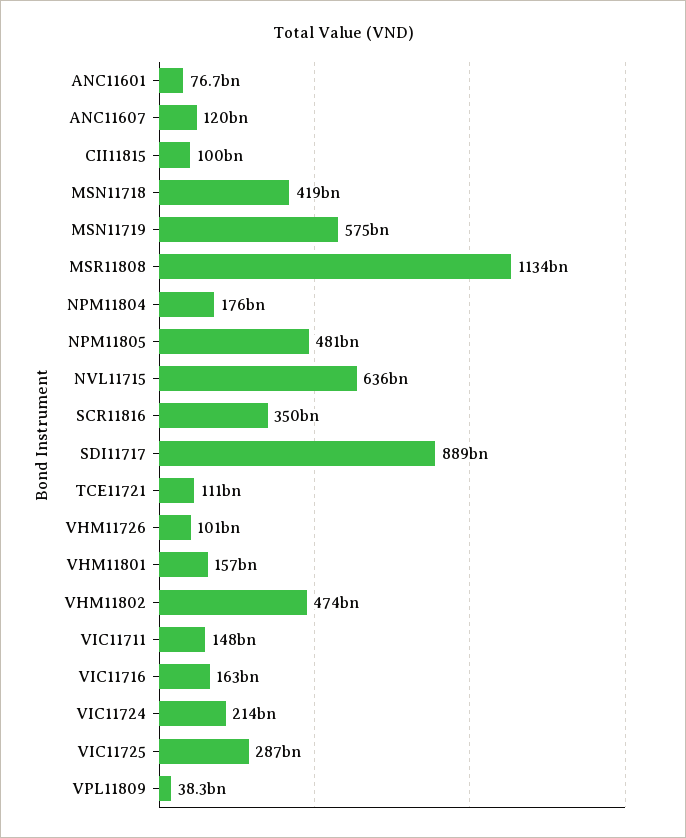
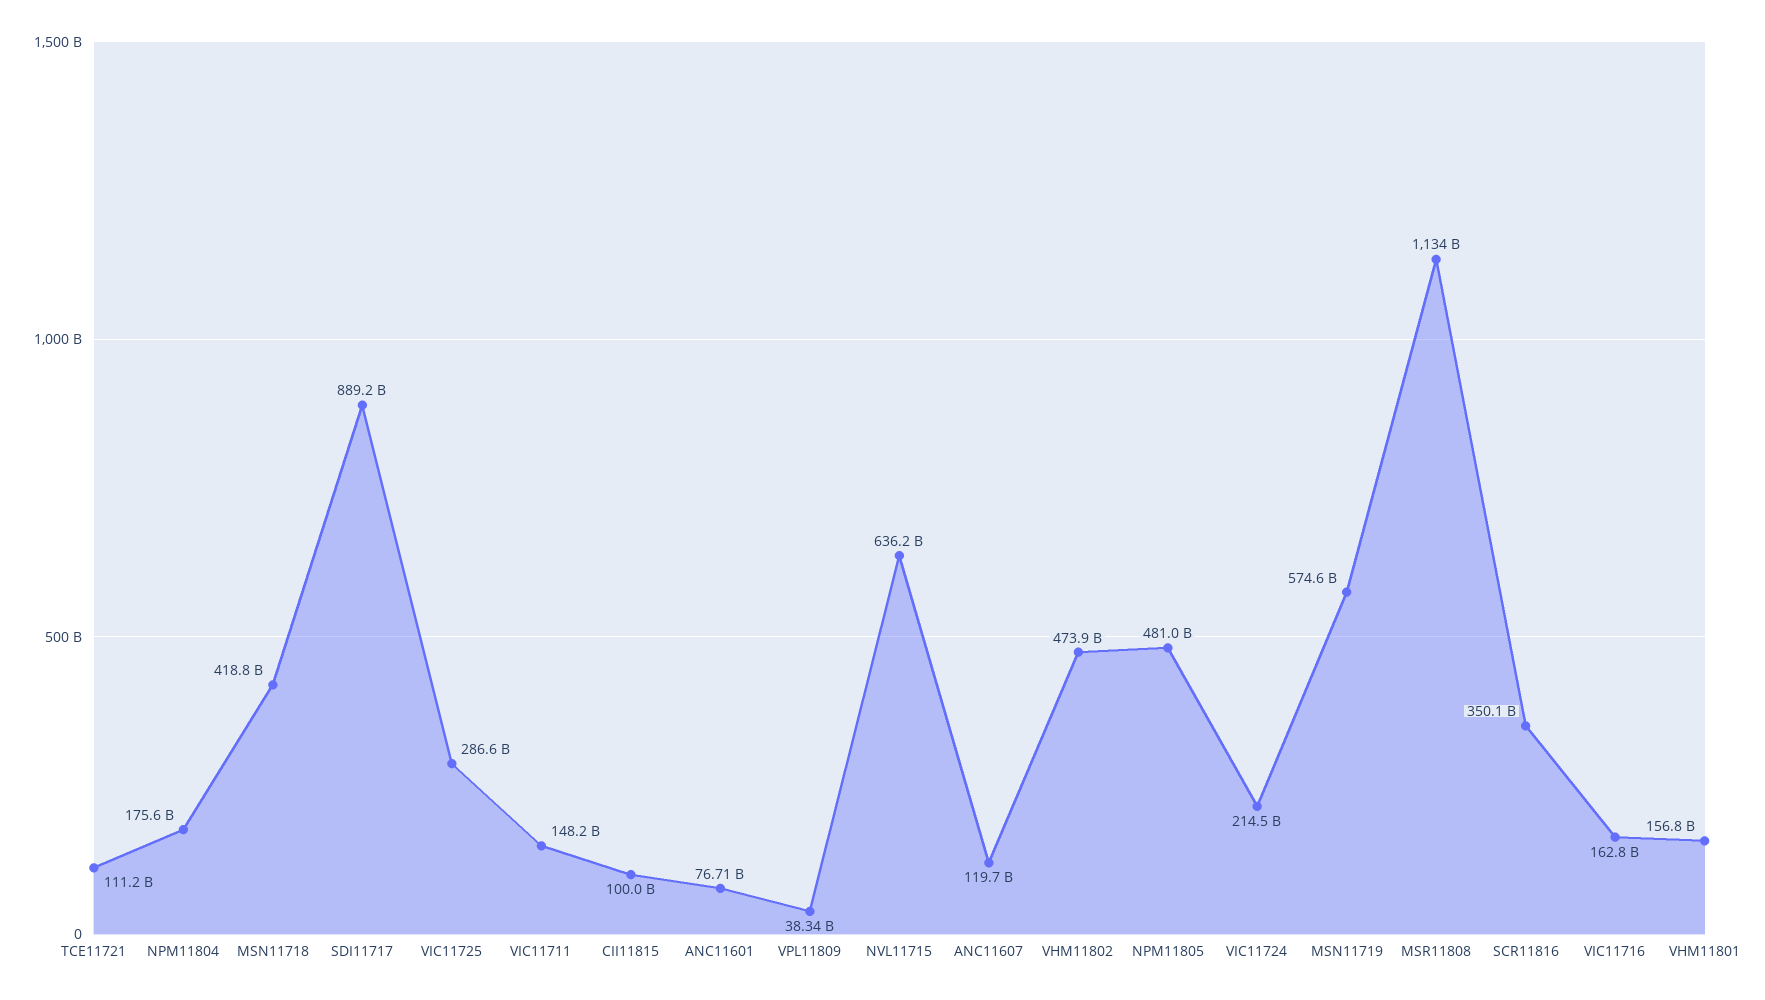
  {
    "ANC11601": 76710000000,
    "ANC11607": 119700000000,
    "CII11815": 100000000000,
    "MSN11718": 418800000000,
    "MSN11719": 574600000000,
    "MSR11808": 1134000000000,
    "NPM11804": 175600000000,
    "NPM11805": 481000000000,
    "NVL11715": 636200000000,
    "SCR11816": 350100000000,
    "SDI11717": 889200000000,
    "TCE11721": 111200000000,
-   "VHM11726": 101000000000,
    "VHM11801": 156800000000,
    "VHM11802": 473900000000,
    "VIC11711": 148200000000,
    "VIC11716": 162800000000,
    "VIC11724": 214500000000,
    "VIC11725": 286600000000,
    "VPL11809": 38340000000
  }

